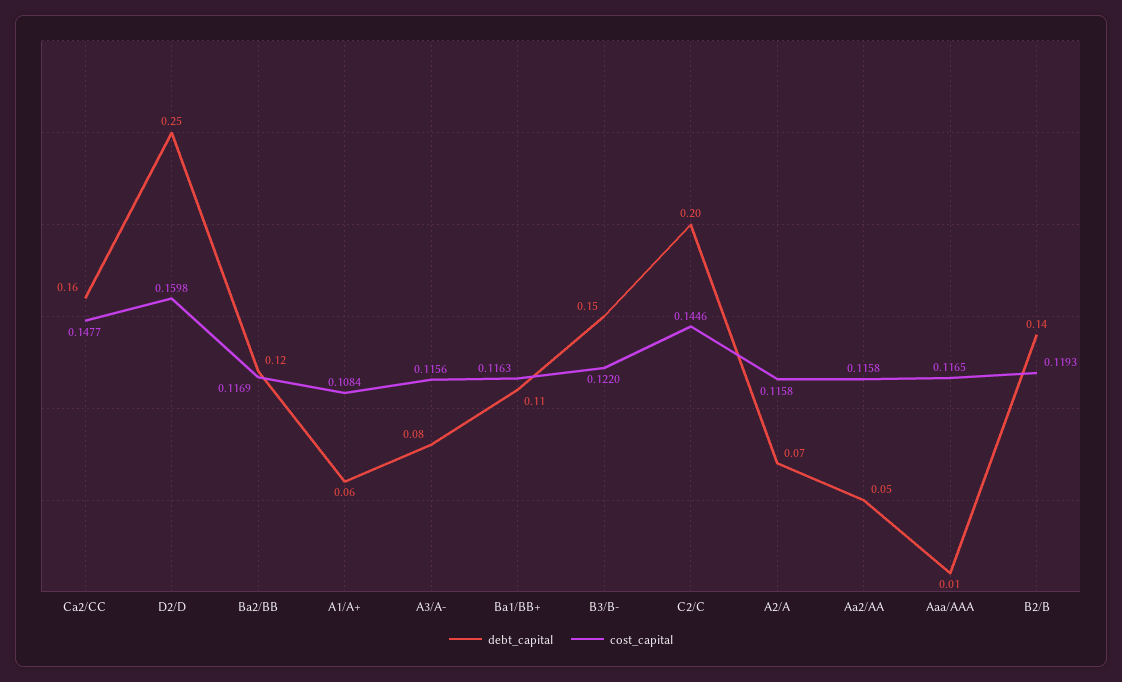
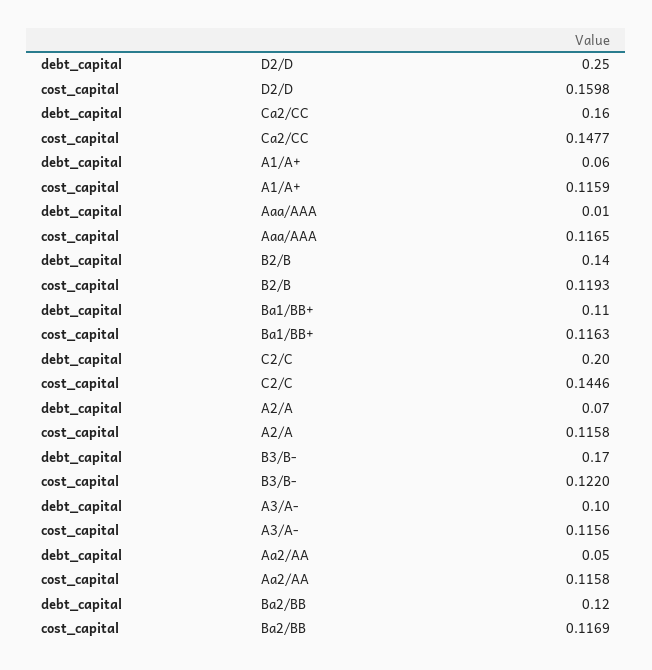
  {
    "debt_capital": {
      "Ca2/CC": 0.16,
      "D2/D": 0.25,
      "Ba2/BB": 0.12,
      "A1/A+": 0.06,
-     "A3/A-": 0.08,
+     "A3/A-": 0.1,
      "Ba1/BB+": 0.11,
-     "B3/B-": 0.15,
+     "B3/B-": 0.17,
      "C2/C": 0.2,
      "A2/A": 0.07,
      "Aa2/AA": 0.05,
      "Aaa/AAA": 0.01,
      "B2/B": 0.14
    },
    "cost_capital": {
      "Ca2/CC": 0.1477,
      "D2/D": 0.1598,
      "Ba2/BB": 0.1169,
-     "A1/A+": 0.1084,
+     "A1/A+": 0.1159,
      "A3/A-": 0.1156,
      "Ba1/BB+": 0.1163,
      "B3/B-": 0.122,
      "C2/C": 0.1446,
      "A2/A": 0.1158,
      "Aa2/AA": 0.1158,
      "Aaa/AAA": 0.1165,
      "B2/B": 0.1193
    }
  }

